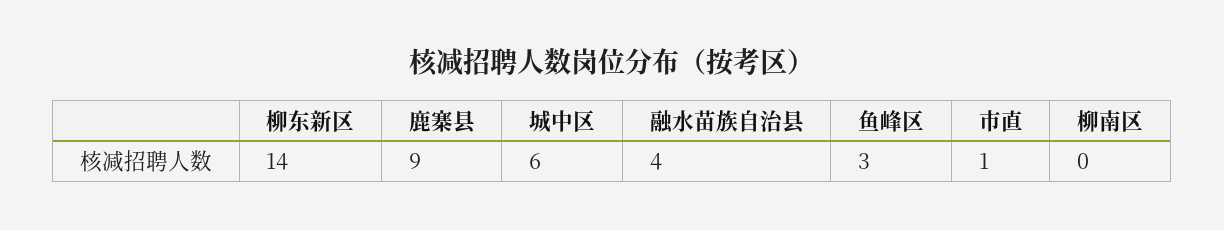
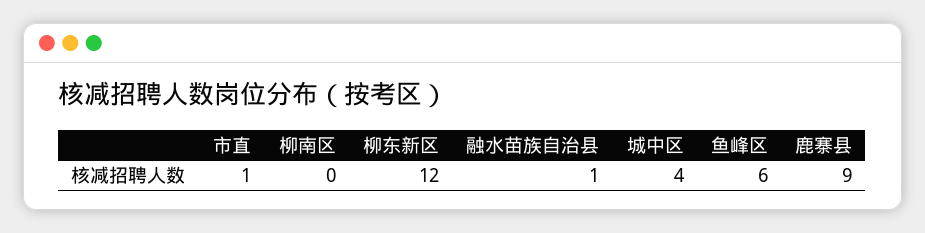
  {
-   "柳东新区": 14,
+   "柳东新区": 12,
    "鹿寨县": 9,
-   "城中区": 6,
+   "城中区": 4,
-   "融水苗族自治县": 4,
+   "融水苗族自治县": 1,
-   "鱼峰区": 3,
+   "鱼峰区": 6,
    "市直": 1,
    "柳南区": 0
  }

